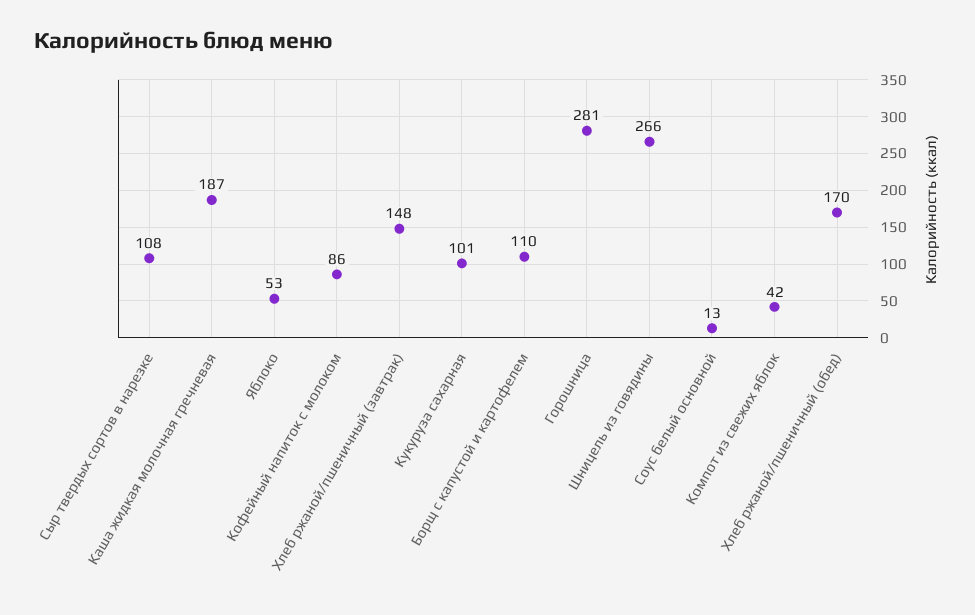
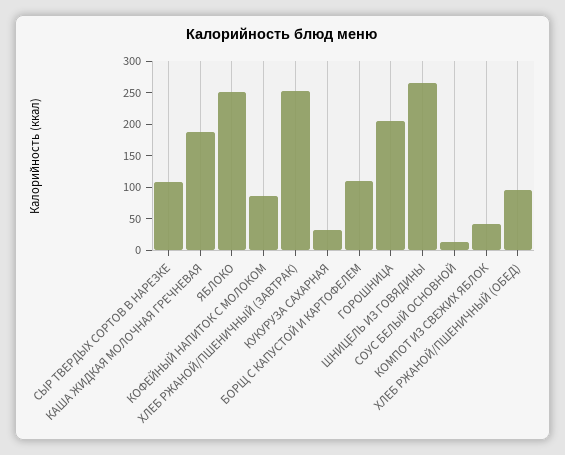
  {
    "Сыр твердых сортов в нарезке": 108,
    "Каша жидкая молочная гречневая": 187,
-   "Яблоко": 53,
+   "Яблоко": 250,
    "Кофейный напиток с молоком": 86,
-   "Хлеб ржаной/пшеничный (завтрак)": 148,
+   "Хлеб ржаной/пшеничный (завтрак)": 250,
-   "Кукуруза сахарная": 101,
+   "Кукуруза сахарная": 25,
    "Борщ с капустой и картофелем": 110,
-   "Горошница": 281,
+   "Горошница": 200,
    "Шницель из говядины": 266,
    "Соус белый основной": 13,
    "Компот из свежих яблок": 42,
-   "Хлеб ржаной/пшеничный (обед)": 170
+   "Хлеб ржаной/пшеничный (обед)": 100
  }

